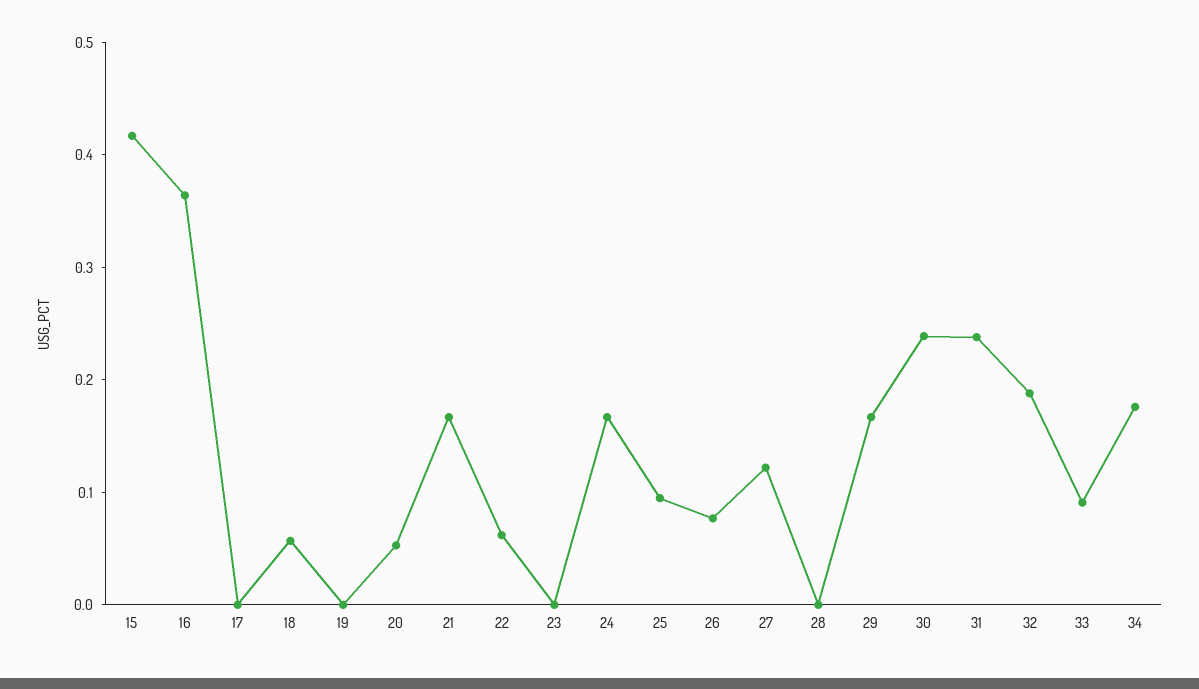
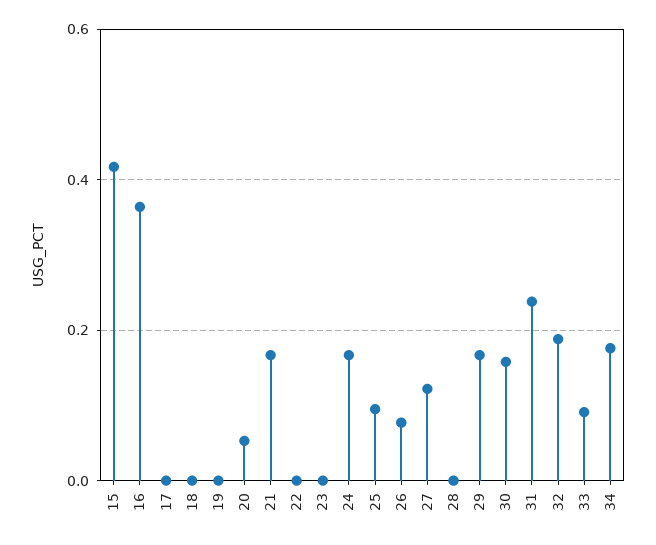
  {
    "15": 0.42,
    "16": 0.36,
    "17": 0,
-   "18": 0.06,
+   "18": 0,
    "19": 0,
    "20": 0.06,
    "21": 0.16,
-   "22": 0.06,
+   "22": 0,
    "23": 0,
    "24": 0.16,
    "25": 0.1,
    "26": 0.08,
    "27": 0.12,
    "28": 0,
    "29": 0.16,
-   "30": 0.24,
+   "30": 0.16,
    "31": 0.24,
    "32": 0.18,
    "33": 0.1,
    "34": 0.18
  }

